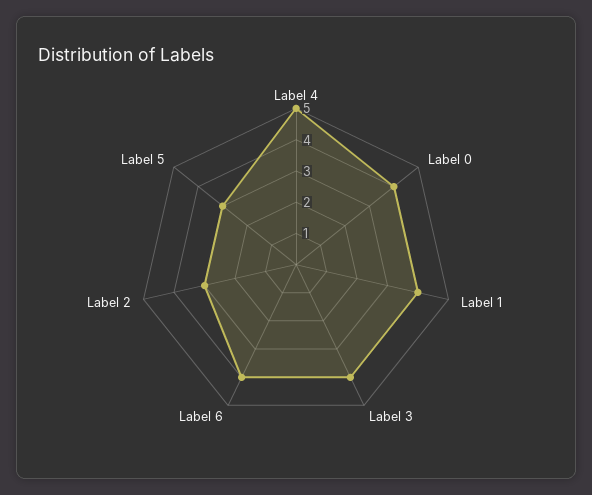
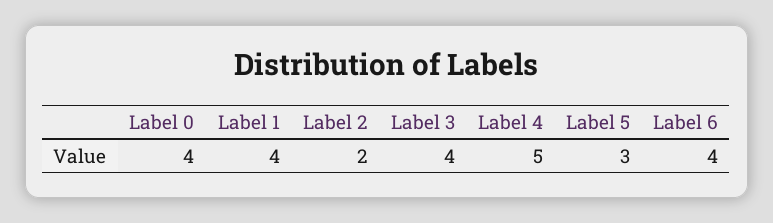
  {
    "Label 4": 5,
    "Label 0": 4,
    "Label 1": 4,
    "Label 3": 4,
    "Label 6": 4,
-   "Label 2": 3,
+   "Label 2": 2,
    "Label 5": 3
  }

